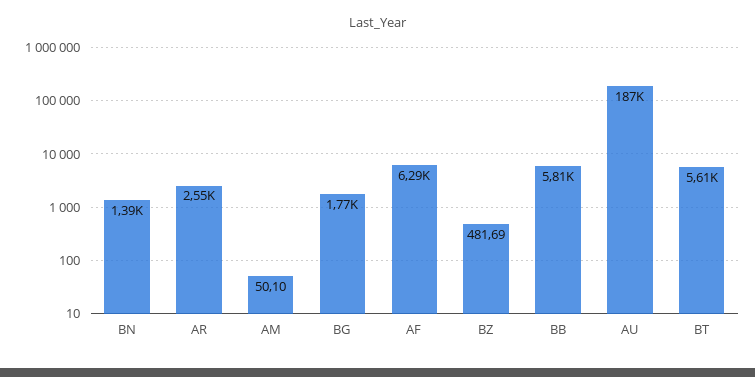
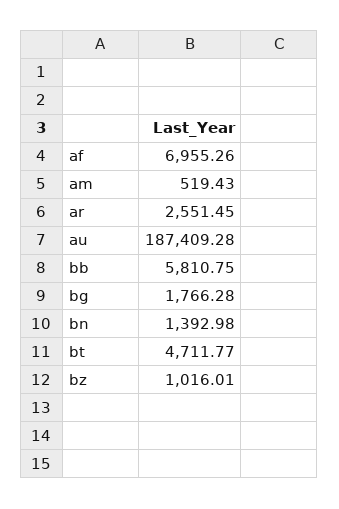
  {
    "BN": 1392.98,
    "AR": 2551.45,
-   "AM": 50.1,
+   "AM": 519.43,
    "BG": 1766.28,
-   "AF": 6290,
+   "AF": 6955.26,
-   "BZ": 481.69,
+   "BZ": 1016.01,
    "BB": 5810.75,
    "AU": 187409.28,
-   "BT": 5610
+   "BT": 4711.77
  }

